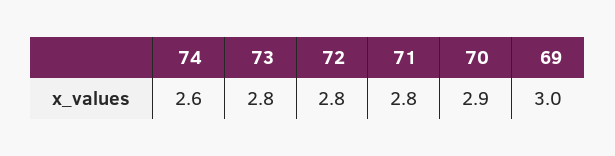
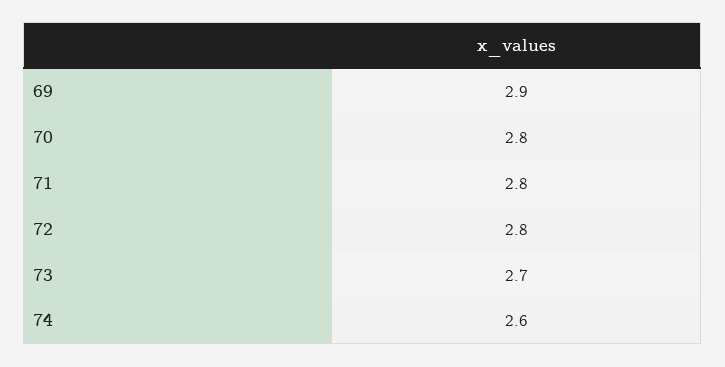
  {
    "74": 2.6,
-   "73": 2.8,
+   "73": 2.7,
    "72": 2.8,
    "71": 2.8,
-   "70": 2.9,
+   "70": 2.8,
-   "69": 3
+   "69": 2.9
  }

